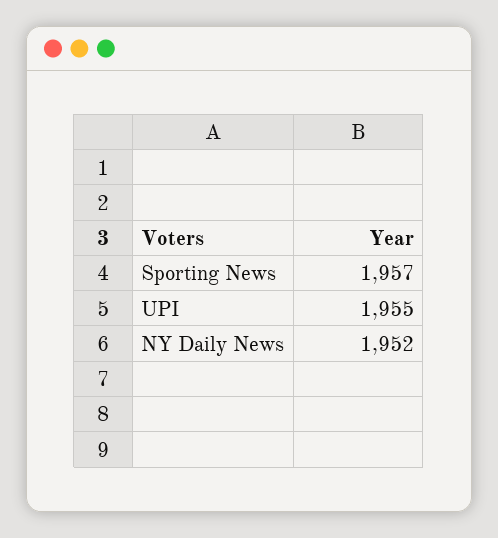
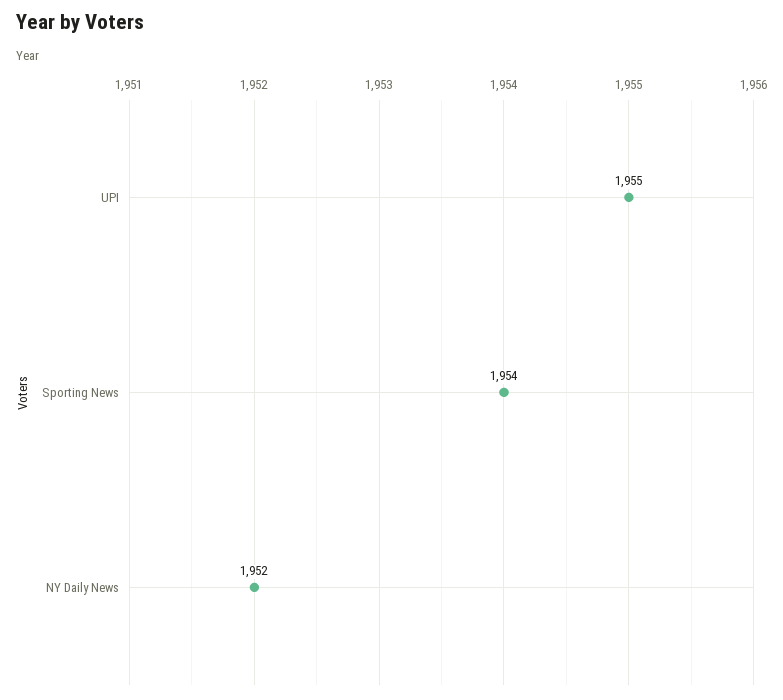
  {
-   "Sporting News": 1957,
+   "Sporting News": 1954,
    "UPI": 1955,
    "NY Daily News": 1952
  }

